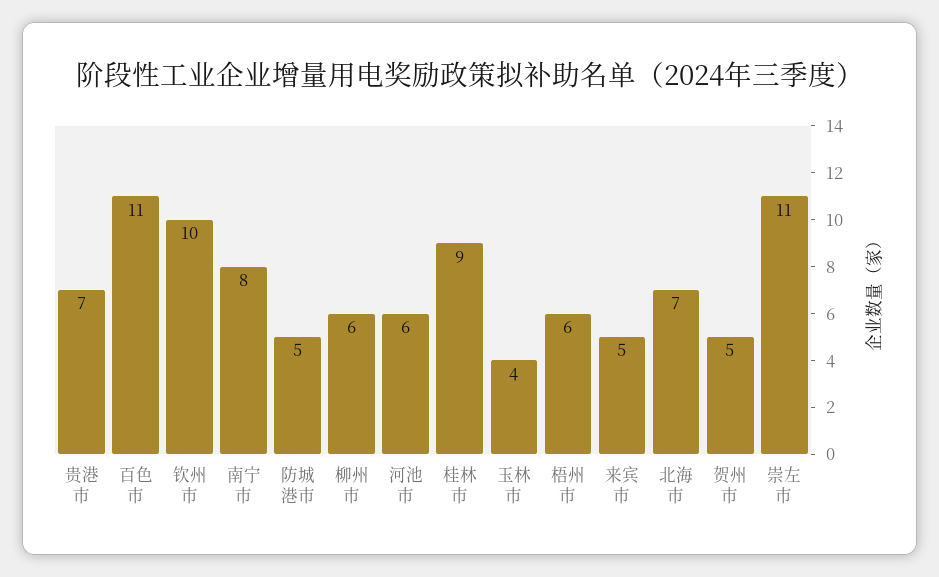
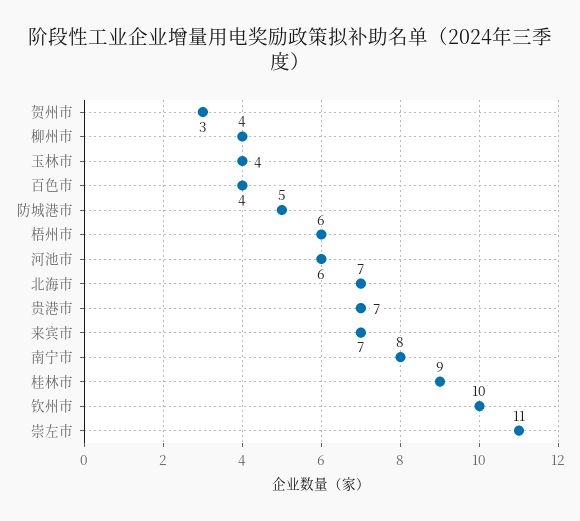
  {
    "贵港市": 7,
-   "百色市": 11,
+   "百色市": 4,
    "钦州市": 10,
    "南宁市": 8,
    "防城港市": 5,
-   "柳州市": 6,
+   "柳州市": 4,
    "河池市": 6,
    "桂林市": 9,
    "玉林市": 4,
    "梧州市": 6,
-   "来宾市": 5,
+   "来宾市": 7,
    "北海市": 7,
-   "贺州市": 5,
+   "贺州市": 3,
    "崇左市": 11
  }

